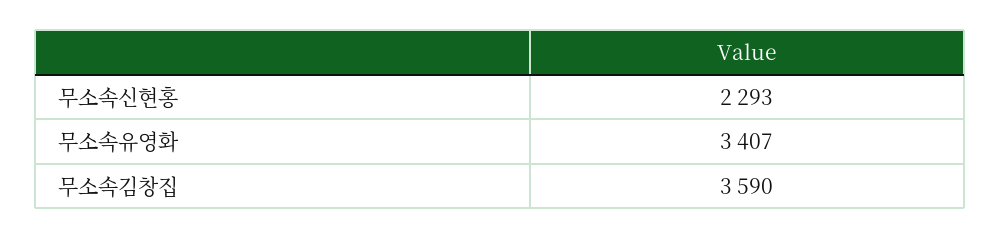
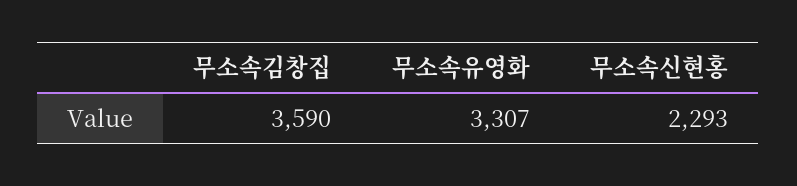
  {
    "무소속신현홍": 2293,
-   "무소속유영화": 3407,
+   "무소속유영화": 3307,
    "무소속김창집": 3590
  }

